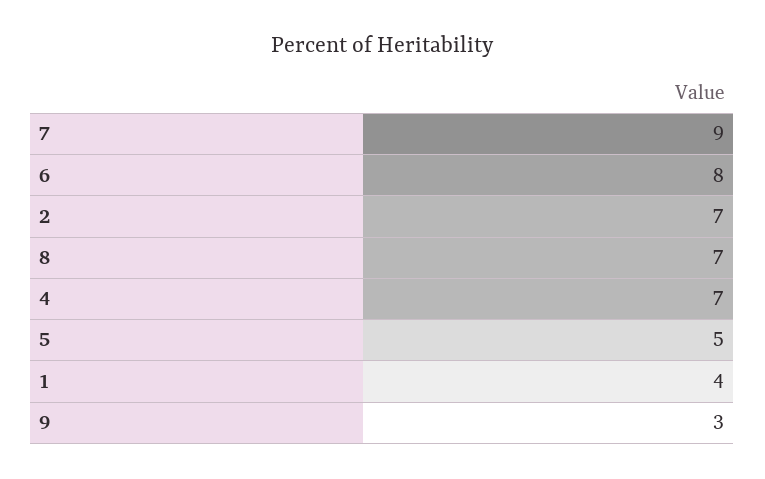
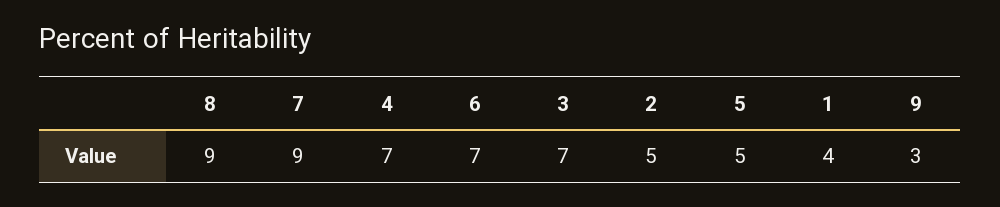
  {
    "7": 9,
-   "6": 8,
+   "6": 7,
-   "2": 7,
+   "2": 5,
-   "8": 7,
+   "8": 9,
    "4": 7,
    "5": 5,
    "1": 4,
-   "9": 3
+   "9": 3,
+   "3": 7
  }

